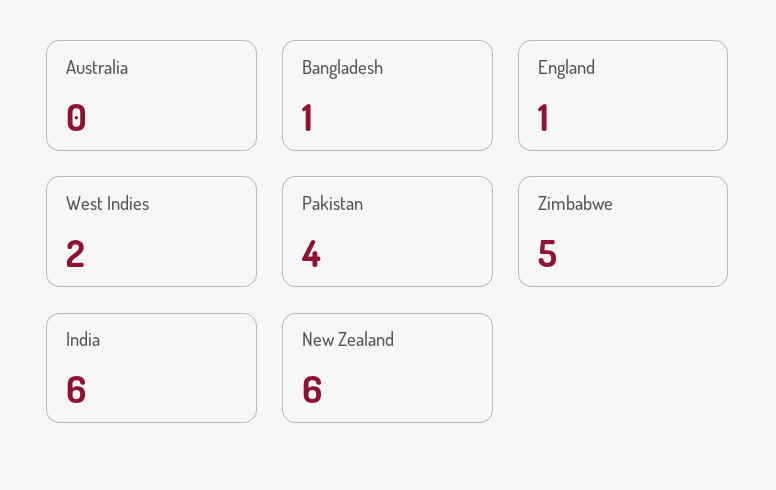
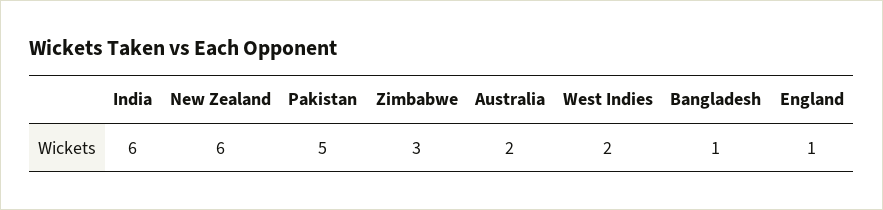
  {
-   "Australia": 0,
+   "Australia": 2,
    "Bangladesh": 1,
    "England": 1,
    "West Indies": 2,
-   "Pakistan": 4,
+   "Pakistan": 5,
-   "Zimbabwe": 5,
+   "Zimbabwe": 3,
    "India": 6,
    "New Zealand": 6
  }

